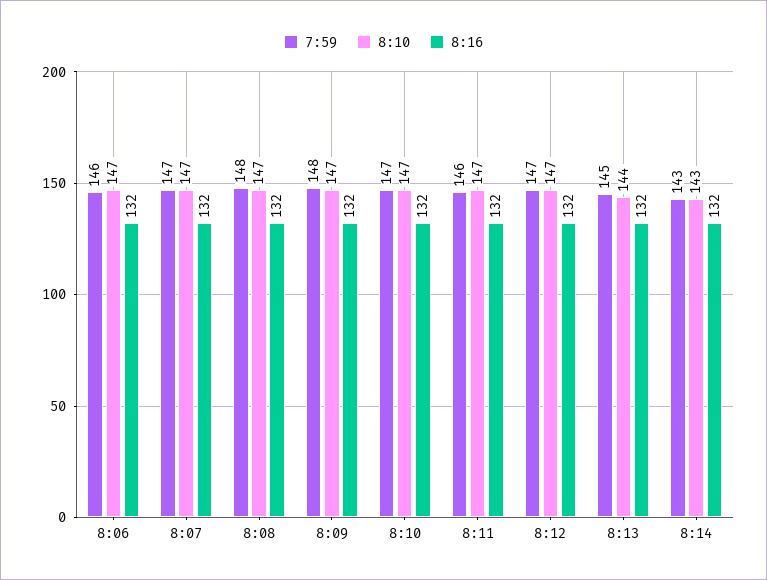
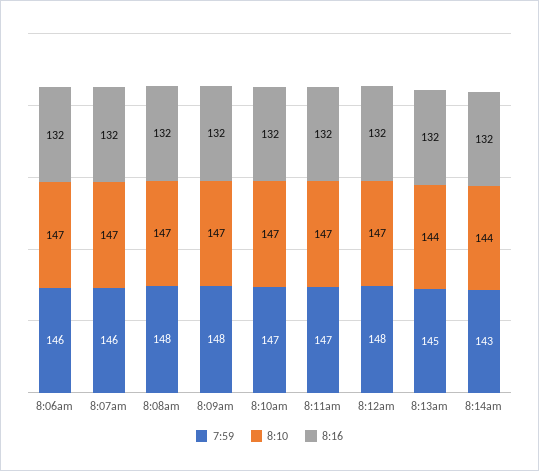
  {
    "7:59": {
      "8:06": 146,
-     "8:07": 147,
+     "8:07": 146,
      "8:08": 148,
      "8:09": 148,
      "8:10": 147,
-     "8:11": 146,
+     "8:11": 147,
-     "8:12": 147,
+     "8:12": 148,
      "8:13": 145,
      "8:14": 143
    },
    "8:10": {
      "8:06": 147,
      "8:07": 147,
      "8:08": 147,
      "8:09": 147,
      "8:10": 147,
      "8:11": 147,
      "8:12": 147,
      "8:13": 144,
-     "8:14": 143
+     "8:14": 144
    },
    "8:16": {
      "8:06": 132,
      "8:07": 132,
      "8:08": 132,
      "8:09": 132,
      "8:10": 132,
      "8:11": 132,
      "8:12": 132,
      "8:13": 132,
      "8:14": 132
    }
  }

